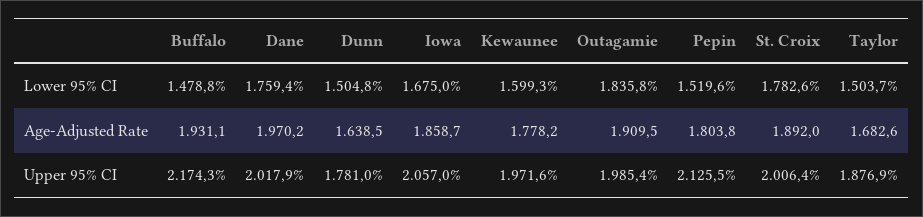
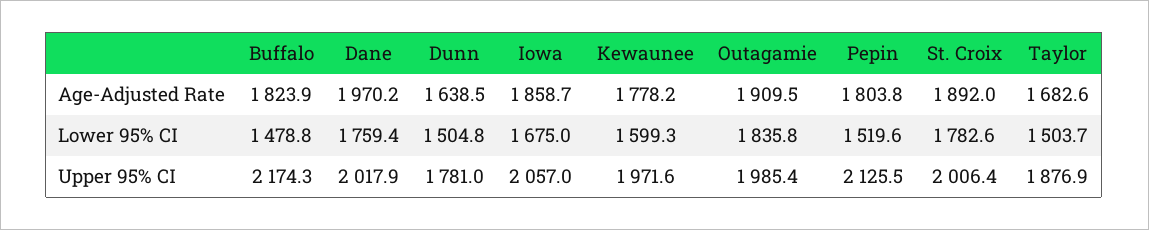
  {
    "Buffalo": {
      "Lower 95% CI": 1478.8,
-     "Age-Adjusted Rate": 1931.1,
+     "Age-Adjusted Rate": 1823.9,
      "Upper 95% CI": 2174.3
    },
    "Dane": {
      "Lower 95% CI": 1759.4,
      "Age-Adjusted Rate": 1970.2,
      "Upper 95% CI": 2017.9
    },
    "Dunn": {
      "Lower 95% CI": 1504.8,
      "Age-Adjusted Rate": 1638.5,
      "Upper 95% CI": 1781
    },
    "Iowa": {
      "Lower 95% CI": 1675,
      "Age-Adjusted Rate": 1858.7,
      "Upper 95% CI": 2057
    },
    "Kewaunee": {
      "Lower 95% CI": 1599.3,
      "Age-Adjusted Rate": 1778.2,
      "Upper 95% CI": 1971.6
    },
    "Outagamie": {
      "Lower 95% CI": 1835.8,
      "Age-Adjusted Rate": 1909.5,
      "Upper 95% CI": 1985.4
    },
    "Pepin": {
      "Lower 95% CI": 1519.6,
      "Age-Adjusted Rate": 1803.8,
      "Upper 95% CI": 2125.5
    },
    "St. Croix": {
      "Lower 95% CI": 1782.6,
      "Age-Adjusted Rate": 1892,
      "Upper 95% CI": 2006.4
    },
    "Taylor": {
      "Lower 95% CI": 1503.7,
      "Age-Adjusted Rate": 1682.6,
      "Upper 95% CI": 1876.9
    }
  }

